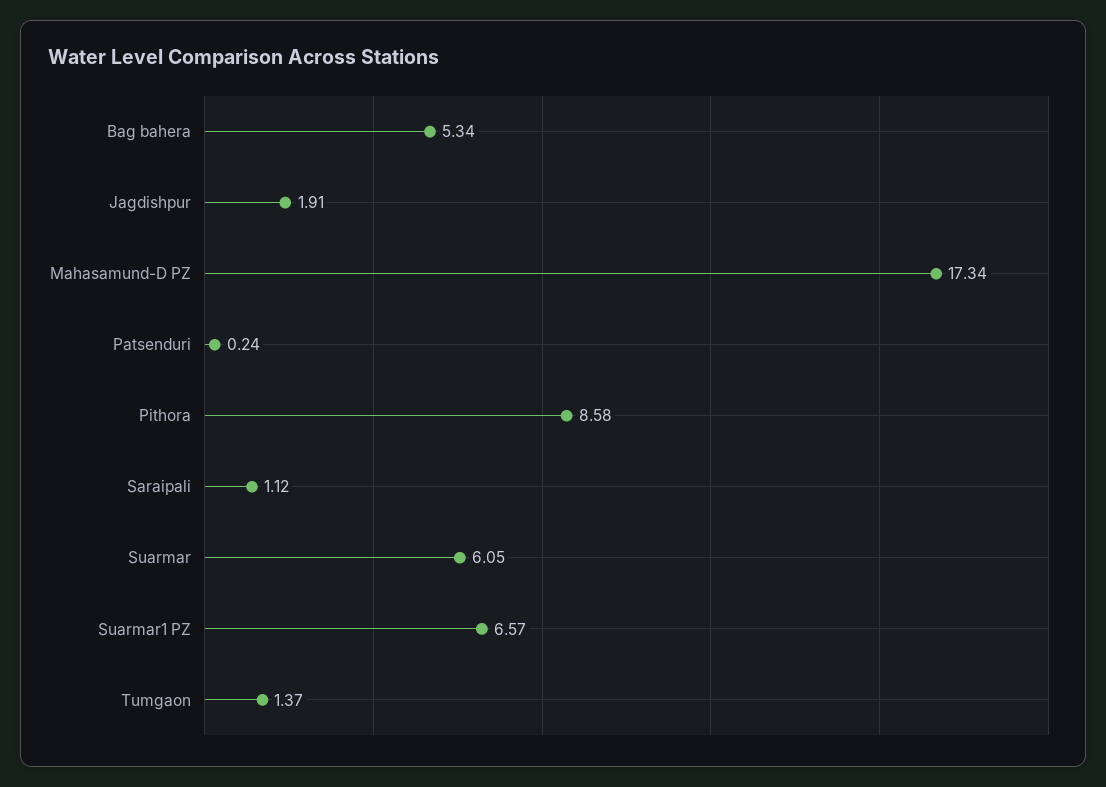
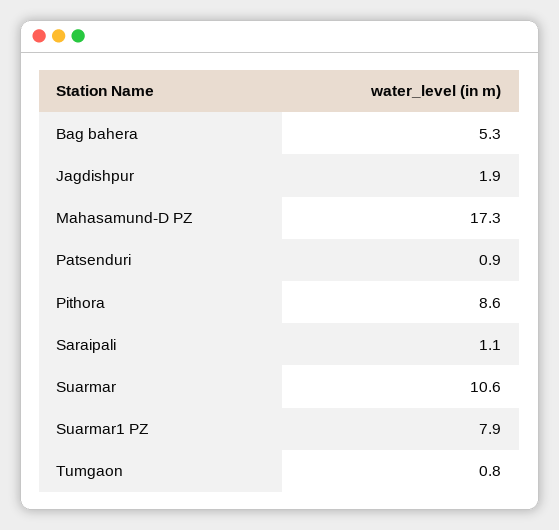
  {
    "Bag bahera": 5.34,
    "Jagdishpur": 1.91,
    "Mahasamund-D PZ": 17.34,
-   "Patsenduri": 0.24,
+   "Patsenduri": 0.9,
    "Pithora": 8.58,
    "Saraipali": 1.12,
-   "Suarmar": 6.05,
+   "Suarmar": 10.6,
-   "Suarmar1 PZ": 6.57,
+   "Suarmar1 PZ": 7.9,
-   "Tumgaon": 1.37
+   "Tumgaon": 0.8
  }

